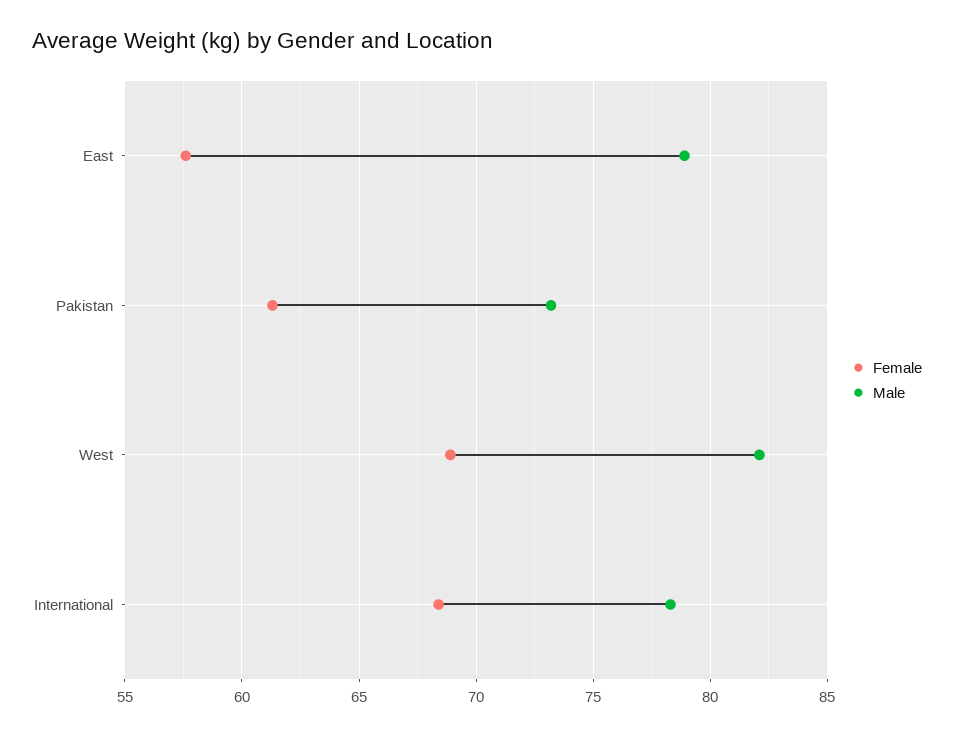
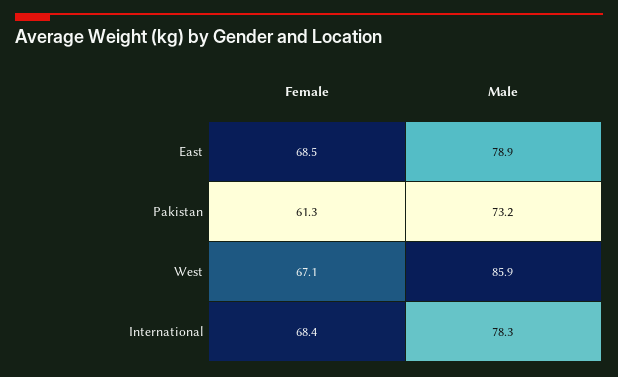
  {
    "Female": {
-     "East": 57.5,
+     "East": 68.5,
      "Pakistan": 61.3,
-     "West": 69,
+     "West": 67.1,
      "International": 68.4
    },
    "Male": {
      "East": 78.9,
      "Pakistan": 73.2,
-     "West": 82,
+     "West": 85.9,
      "International": 78.3
    }
  }

